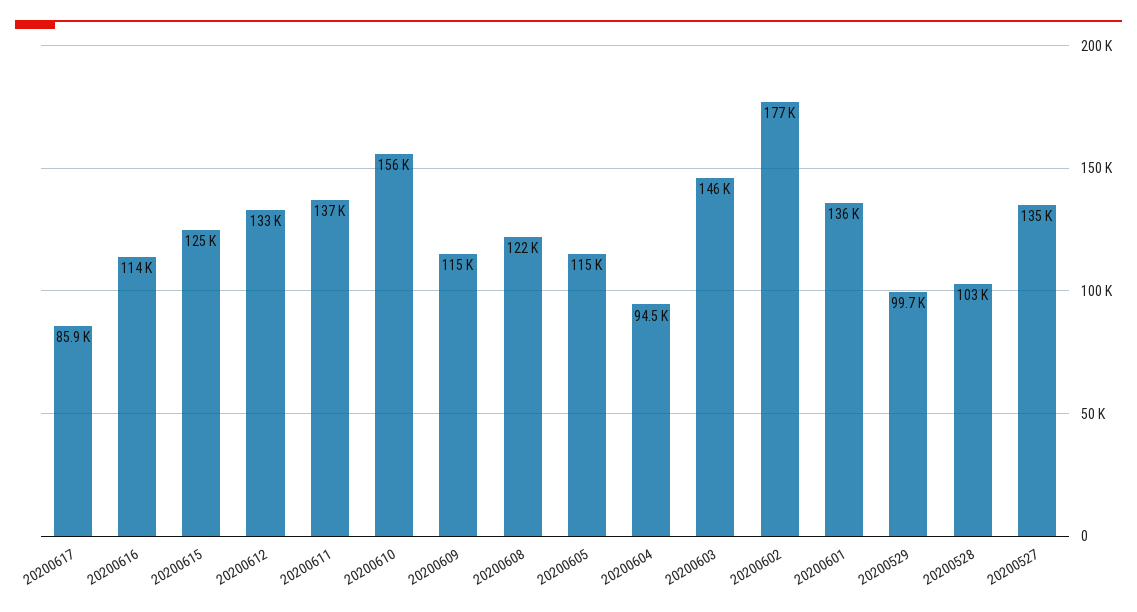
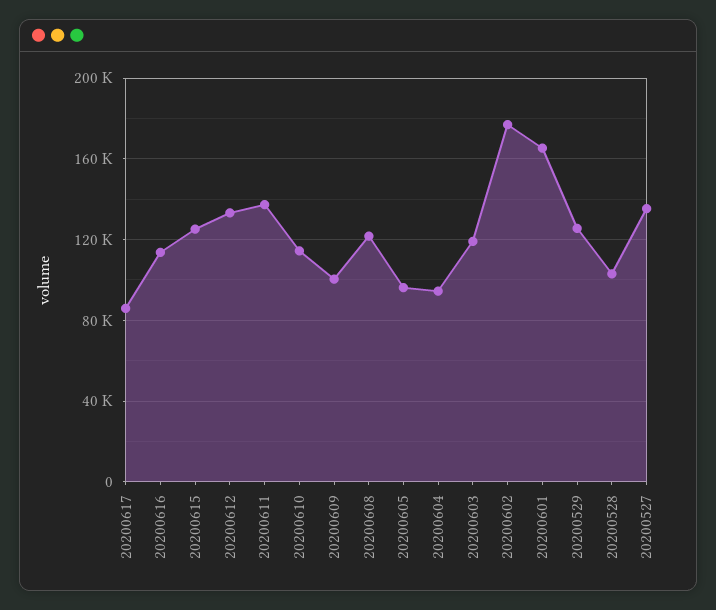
  {
    "20200617": 85900,
    "20200616": 114000,
    "20200615": 125000,
    "20200612": 133000,
    "20200611": 137000,
-   "20200610": 156000,
+   "20200610": 115000,
-   "20200609": 115000,
+   "20200609": 100000,
    "20200608": 122000,
-   "20200605": 115000,
+   "20200605": 95000,
    "20200604": 94500,
-   "20200603": 146000,
+   "20200603": 120000,
    "20200602": 177000,
-   "20200601": 136000,
+   "20200601": 165000,
-   "20200529": 99700,
+   "20200529": 125000,
    "20200528": 103000,
    "20200527": 135000
  }

